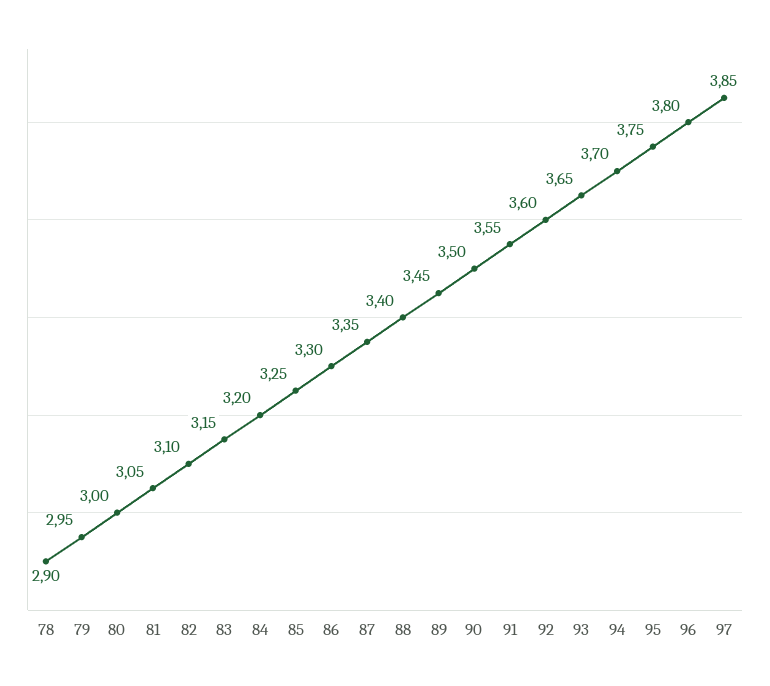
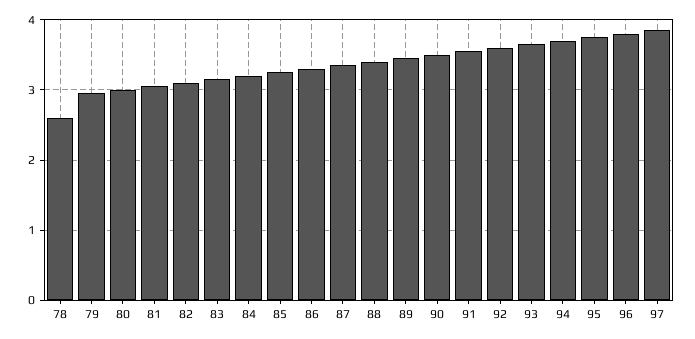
  {
-   "78": 2.9,
+   "78": 2.6,
    "79": 2.95,
    "80": 3,
    "81": 3.05,
    "82": 3.1,
    "83": 3.15,
    "84": 3.2,
    "85": 3.25,
    "86": 3.3,
    "87": 3.35,
    "88": 3.4,
    "89": 3.45,
    "90": 3.5,
    "91": 3.55,
    "92": 3.6,
    "93": 3.65,
    "94": 3.7,
    "95": 3.75,
    "96": 3.8,
    "97": 3.85
  }

